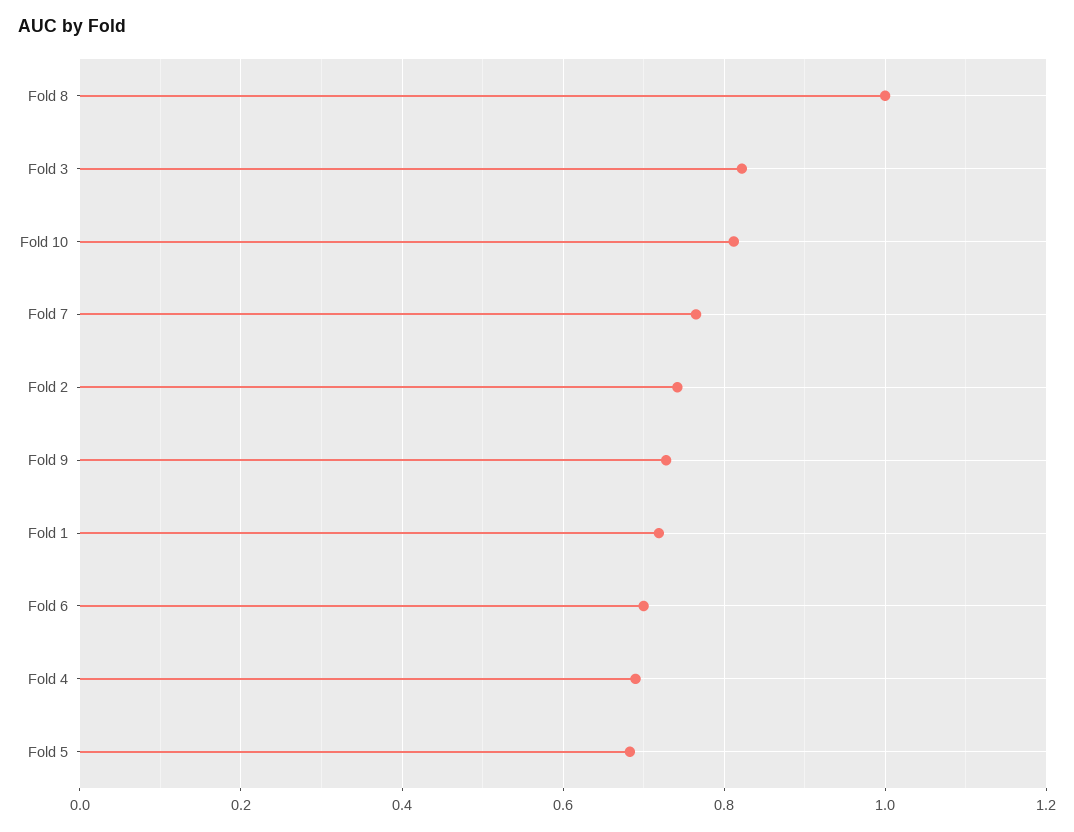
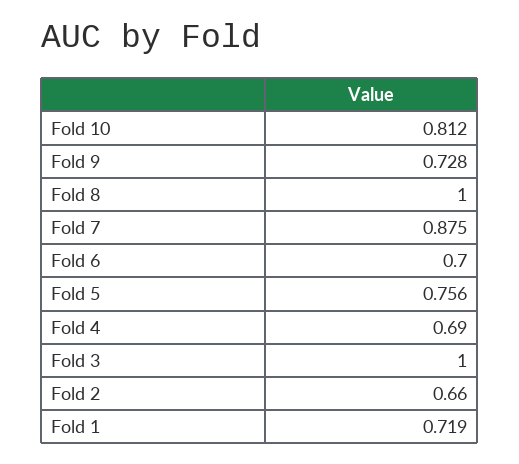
  {
    "Fold 8": 1,
-   "Fold 3": 0.82,
+   "Fold 3": 1,
    "Fold 10": 0.812,
-   "Fold 7": 0.76,
+   "Fold 7": 0.875,
-   "Fold 2": 0.74,
+   "Fold 2": 0.66,
    "Fold 9": 0.728,
    "Fold 1": 0.719,
    "Fold 6": 0.7,
    "Fold 4": 0.69,
-   "Fold 5": 0.68
+   "Fold 5": 0.756
  }

